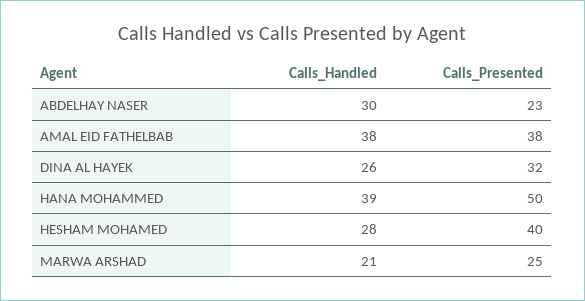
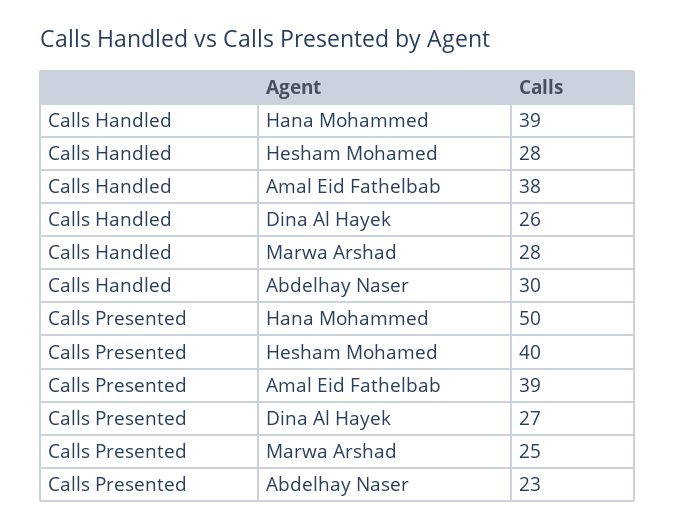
  {
    "Calls_Handled": {
      "ABDELHAY NASER": 30,
      "AMAL EID FATHELBAB": 38,
      "DINA AL HAYEK": 26,
      "HANA MOHAMMED": 39,
      "HESHAM MOHAMED": 28,
-     "MARWA ARSHAD": 21
+     "MARWA ARSHAD": 28
    },
    "Calls_Presented": {
      "ABDELHAY NASER": 23,
-     "AMAL EID FATHELBAB": 38,
+     "AMAL EID FATHELBAB": 39,
-     "DINA AL HAYEK": 32,
+     "DINA AL HAYEK": 27,
      "HANA MOHAMMED": 50,
      "HESHAM MOHAMED": 40,
      "MARWA ARSHAD": 25
    }
  }

